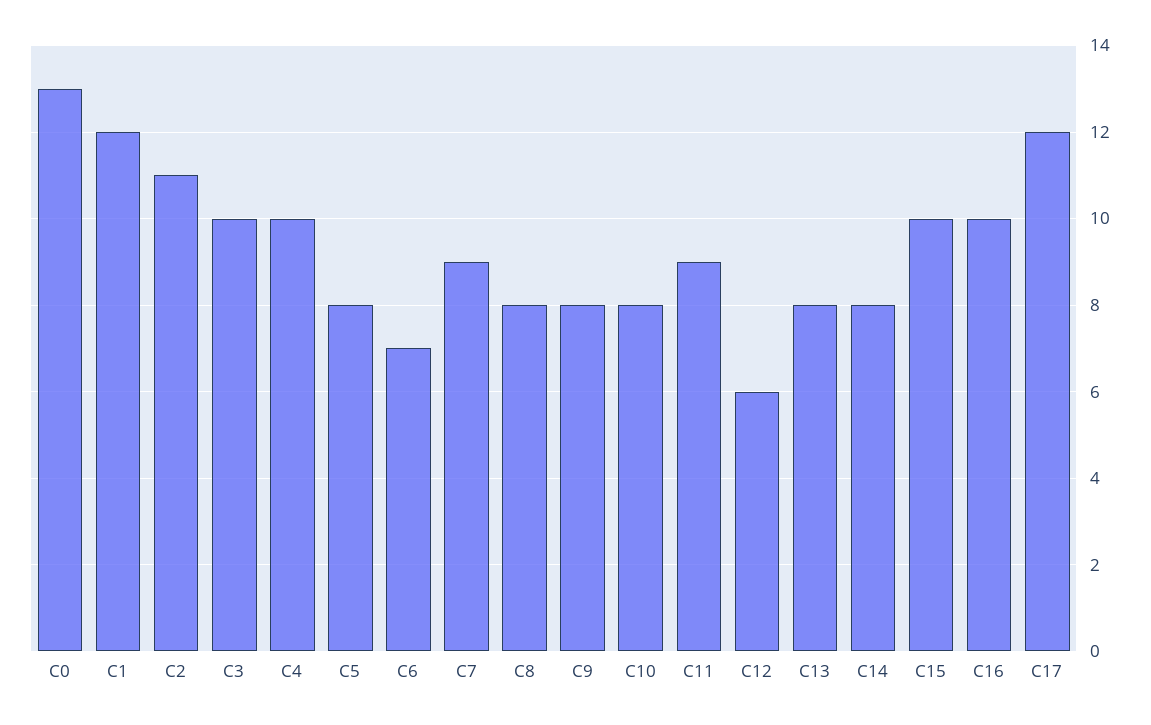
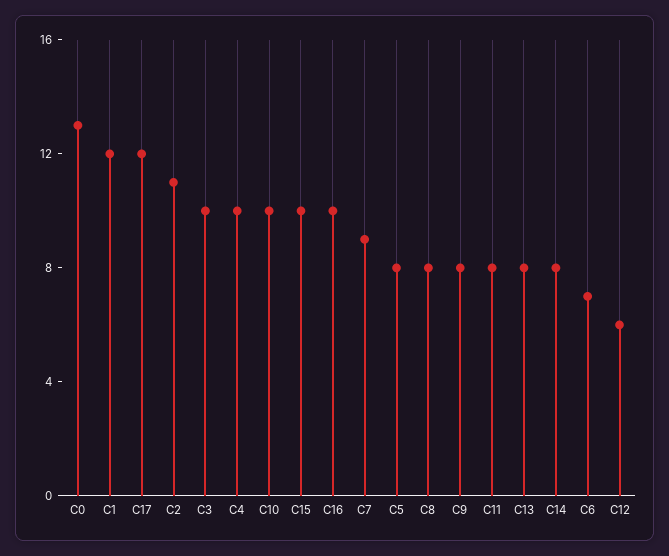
  {
    "C0": 13,
    "C1": 12,
    "C2": 11,
    "C3": 10,
    "C4": 10,
    "C5": 8,
    "C6": 7,
    "C7": 9,
    "C8": 8,
    "C9": 8,
-   "C10": 8,
+   "C10": 10,
-   "C11": 9,
+   "C11": 8,
    "C12": 6,
    "C13": 8,
    "C14": 8,
    "C15": 10,
    "C16": 10,
    "C17": 12
  }

